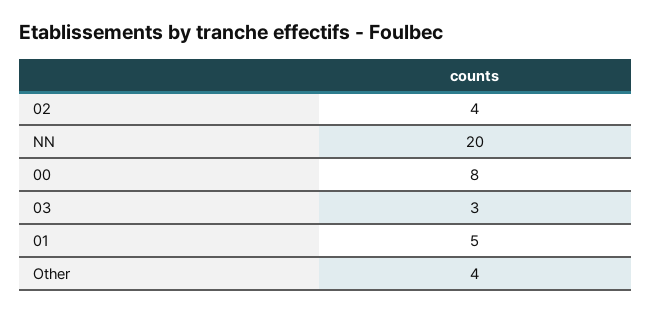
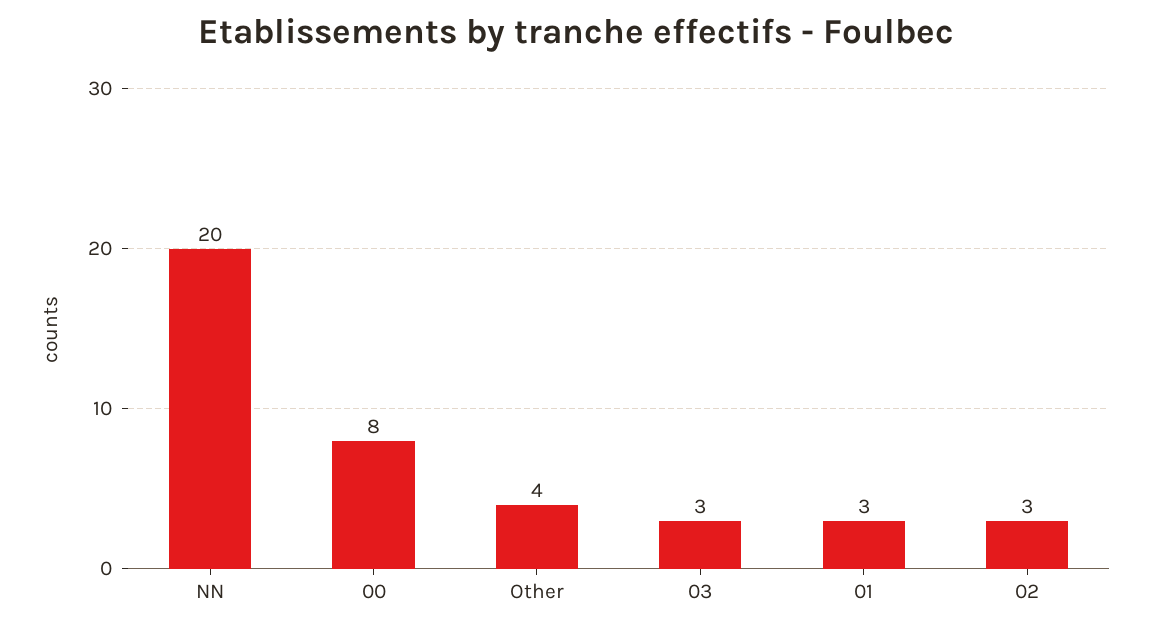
  {
-   "02": 4,
+   "02": 3,
    "NN": 20,
    "00": 8,
    "03": 3,
-   "01": 5,
+   "01": 3,
    "Other": 4
  }

